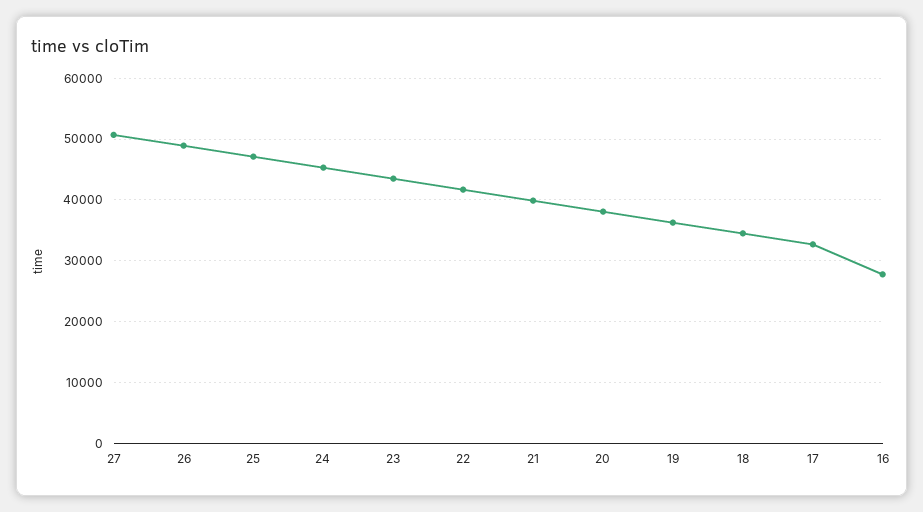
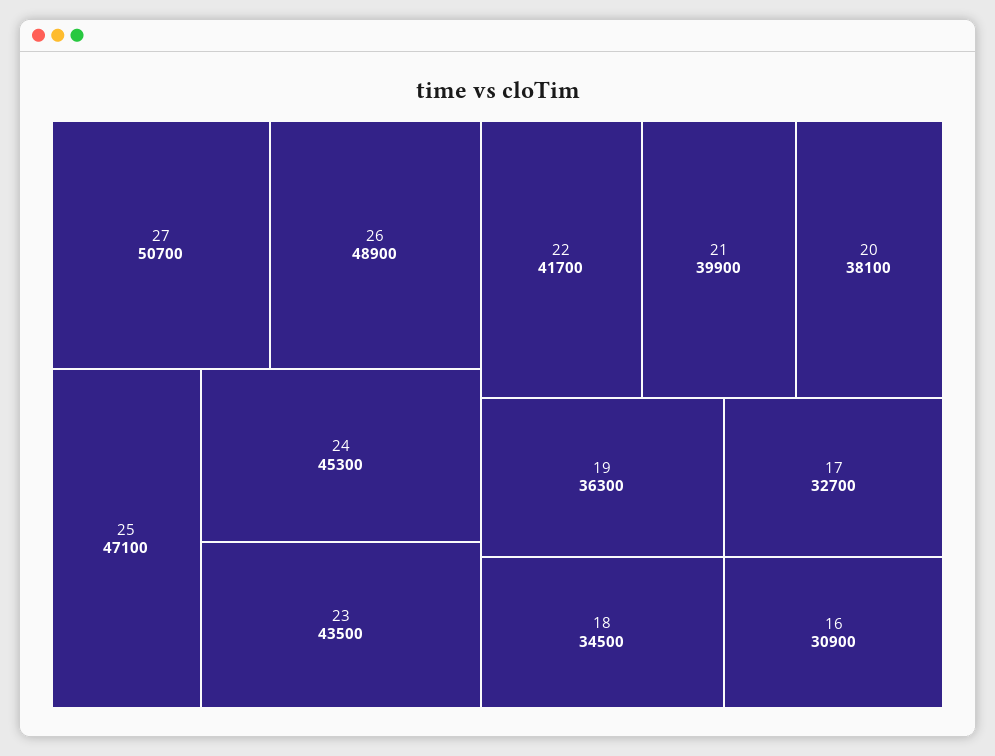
  {
    "27": 50700,
    "26": 48900,
    "25": 47100,
    "24": 45300,
    "23": 43500,
    "22": 41700,
    "21": 39900,
    "20": 38100,
    "19": 36300,
    "18": 34500,
    "17": 32700,
-   "16": 28000
+   "16": 30900
  }

